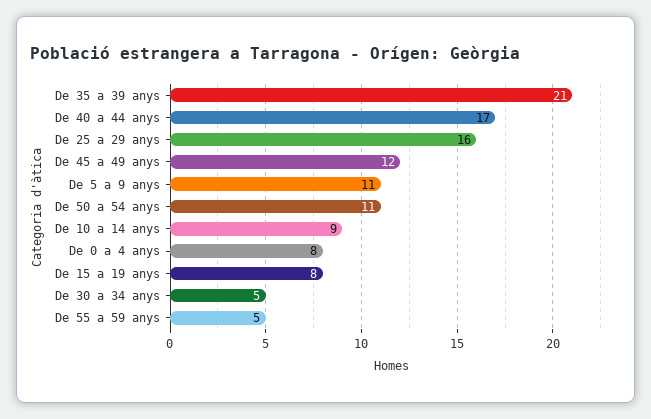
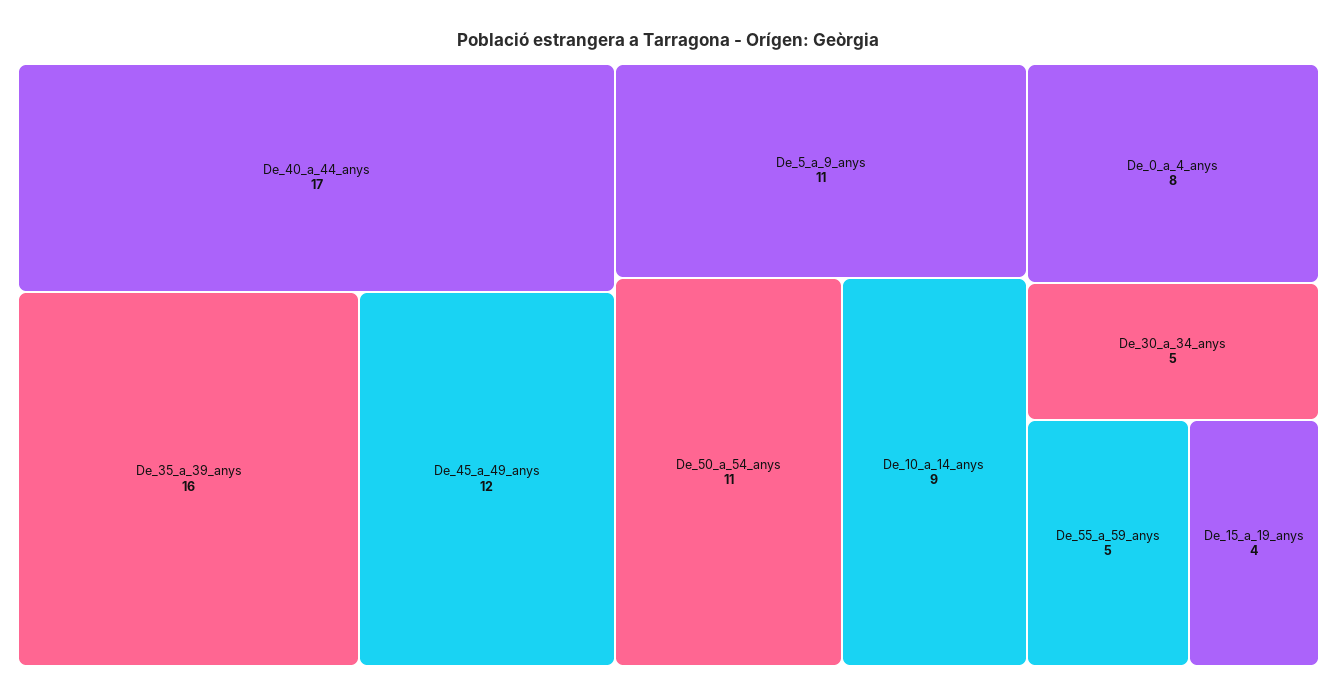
  {
-   "De 35 a 39 anys": 21,
+   "De 35 a 39 anys": 16,
    "De 40 a 44 anys": 17,
-   "De 25 a 29 anys": 16,
    "De 45 a 49 anys": 12,
    "De 5 a 9 anys": 11,
    "De 50 a 54 anys": 11,
    "De 10 a 14 anys": 9,
    "De 0 a 4 anys": 8,
-   "De 15 a 19 anys": 8,
+   "De 15 a 19 anys": 4,
    "De 30 a 34 anys": 5,
    "De 55 a 59 anys": 5
  }

